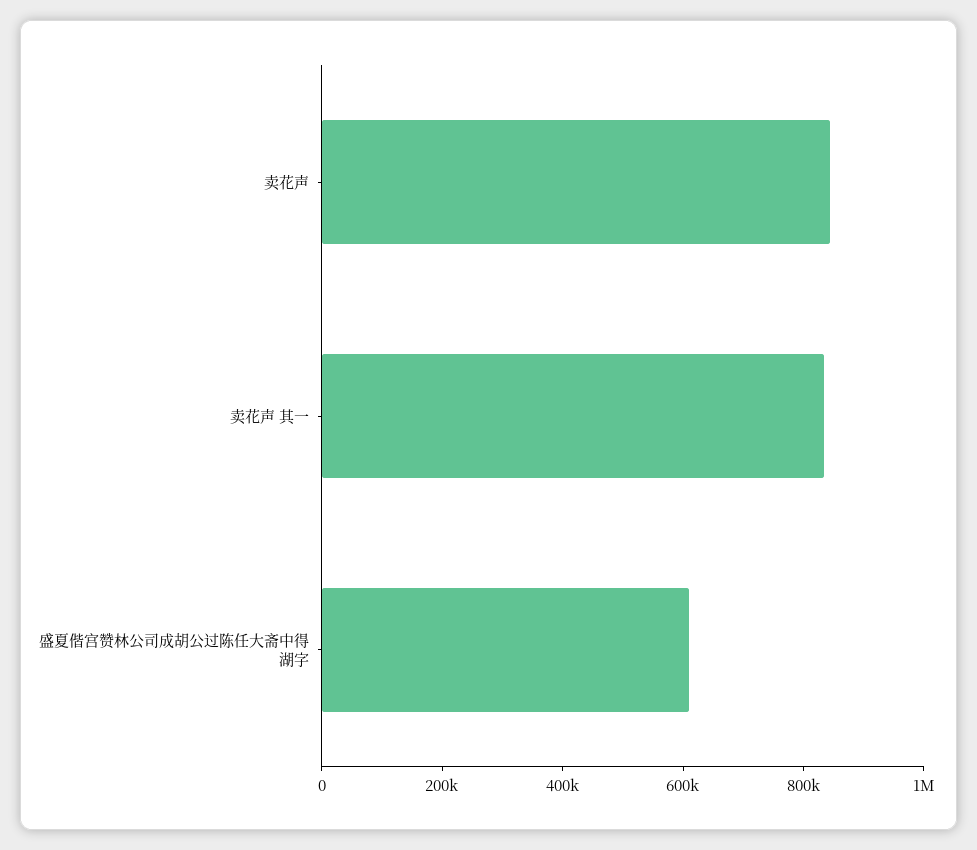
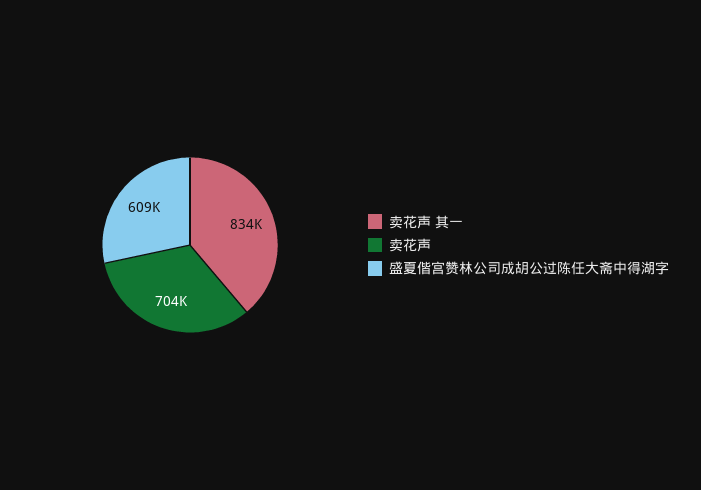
  {
-   "卖花声": 850000,
+   "卖花声": 704000,
    "卖花声 其一": 834000,
    "盛夏偕宫赞林公司成胡公过陈任大斋中得湖字": 609000
  }

